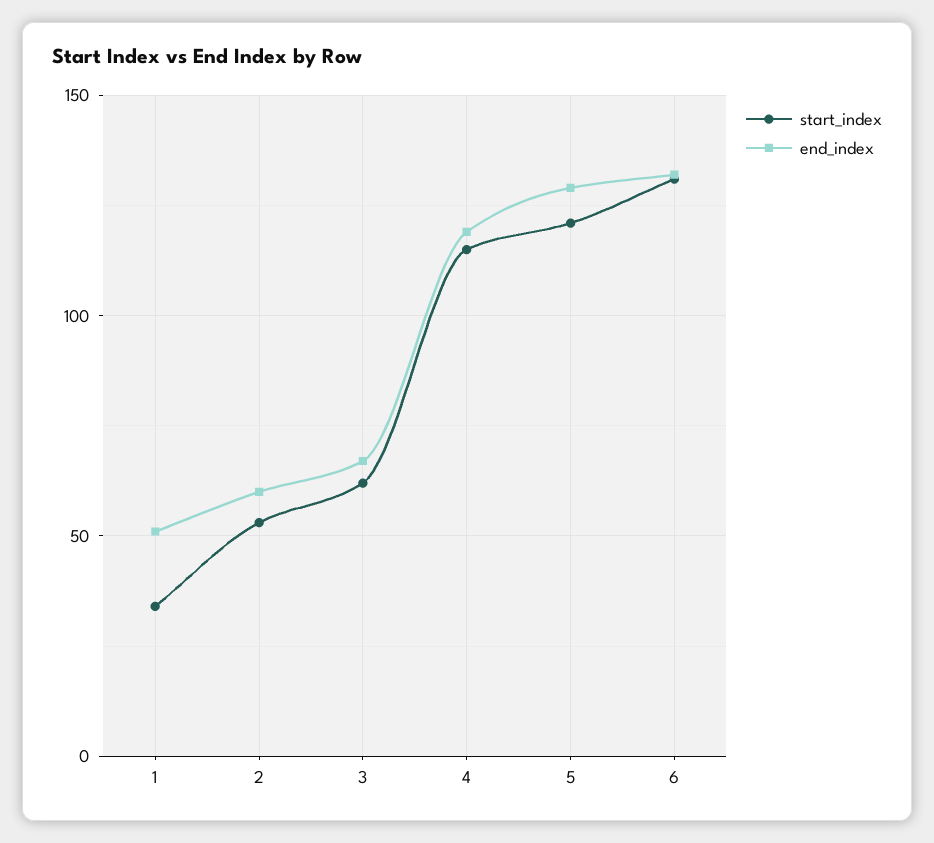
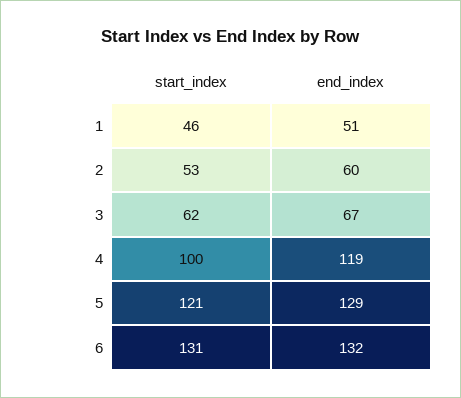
  {
    "start_index": {
-     "1": 35,
+     "1": 46,
      "2": 53,
      "3": 62,
-     "4": 115,
+     "4": 100,
      "5": 121,
      "6": 131
    },
    "end_index": {
      "1": 51,
      "2": 60,
      "3": 67,
      "4": 119,
      "5": 129,
      "6": 132
    }
  }

